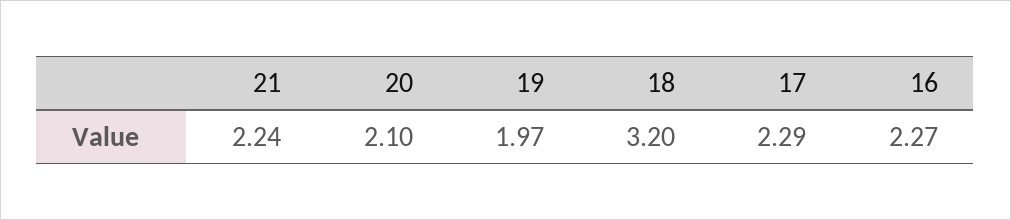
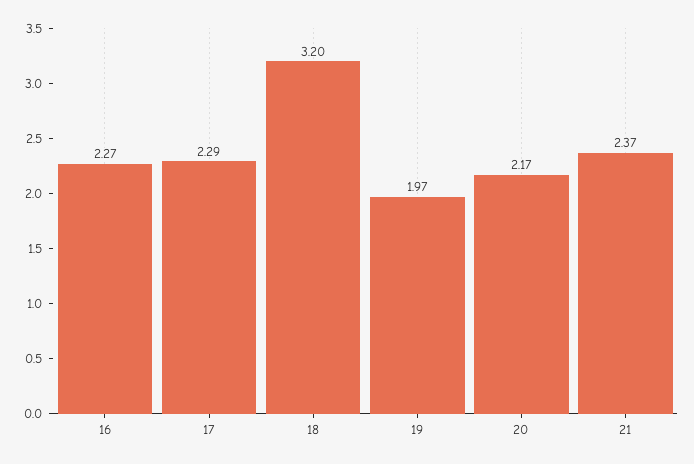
  {
-   "21": 2.24,
+   "21": 2.37,
-   "20": 2.1,
+   "20": 2.17,
    "19": 1.97,
    "18": 3.2,
    "17": 2.29,
    "16": 2.27
  }

